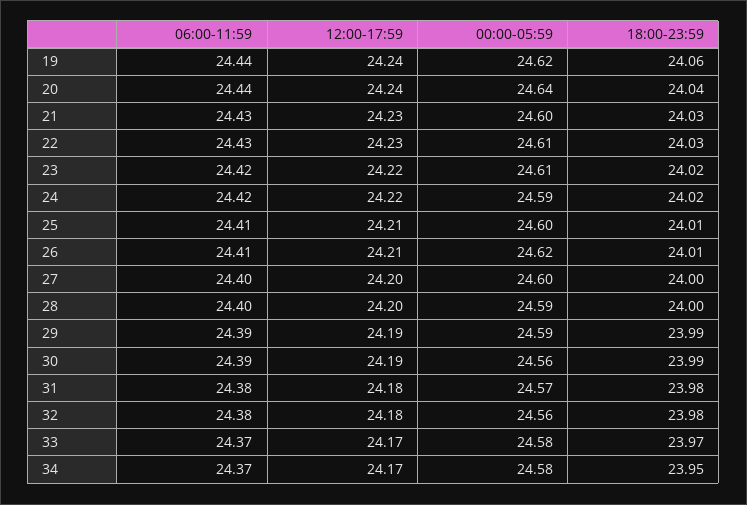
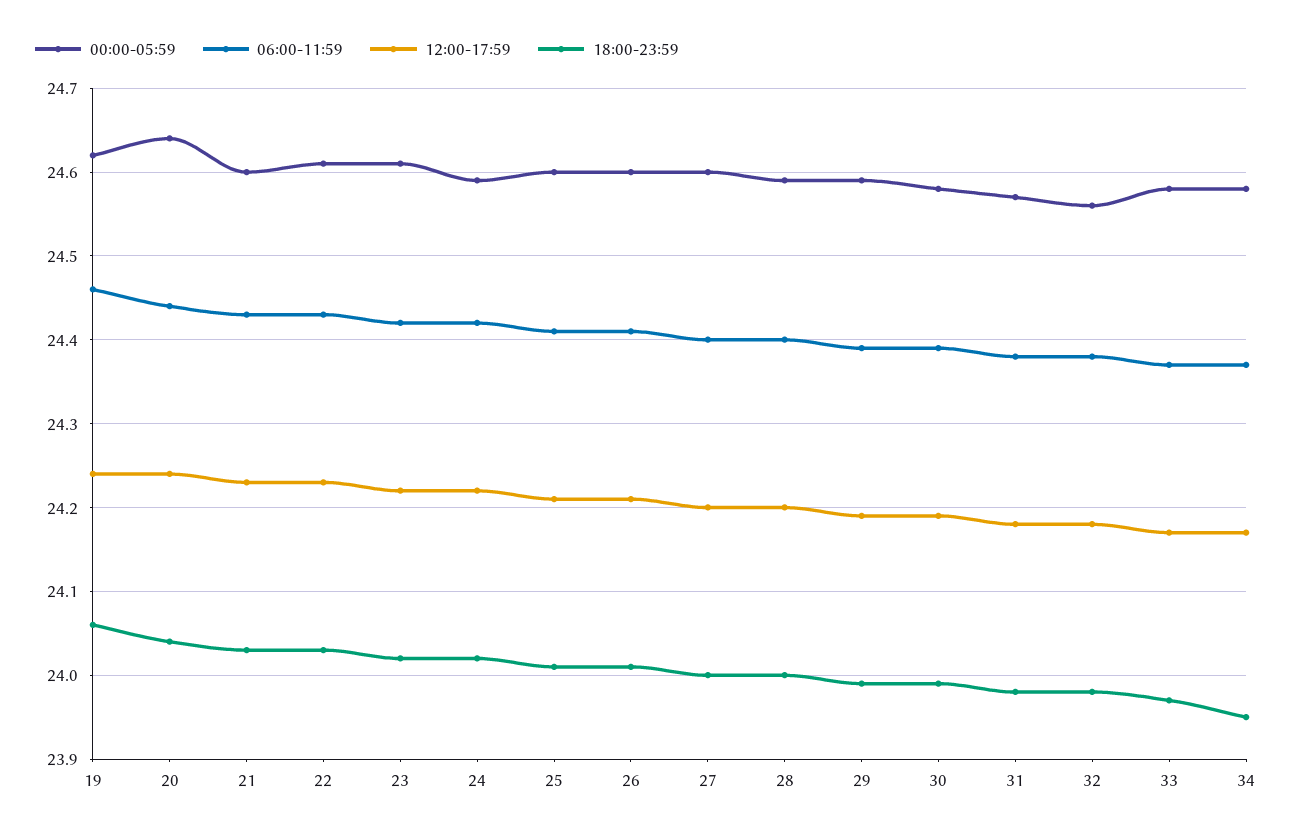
  {
    "06:00-11:59": {
-     "19": 24.44,
+     "19": 24.46,
      "20": 24.44,
      "21": 24.43,
      "22": 24.43,
      "23": 24.42,
      "24": 24.42,
      "25": 24.41,
      "26": 24.41,
      "27": 24.4,
      "28": 24.4,
      "29": 24.39,
      "30": 24.39,
      "31": 24.38,
      "32": 24.38,
      "33": 24.37,
      "34": 24.37
    },
    "12:00-17:59": {
      "19": 24.24,
      "20": 24.24,
      "21": 24.23,
      "22": 24.23,
      "23": 24.22,
      "24": 24.22,
      "25": 24.21,
      "26": 24.21,
      "27": 24.2,
      "28": 24.2,
      "29": 24.19,
      "30": 24.19,
      "31": 24.18,
      "32": 24.18,
      "33": 24.17,
      "34": 24.17
    },
    "00:00-05:59": {
      "19": 24.62,
      "20": 24.64,
      "21": 24.6,
      "22": 24.61,
      "23": 24.61,
      "24": 24.59,
      "25": 24.6,
-     "26": 24.62,
+     "26": 24.6,
      "27": 24.6,
      "28": 24.59,
      "29": 24.59,
-     "30": 24.56,
+     "30": 24.58,
      "31": 24.57,
      "32": 24.56,
      "33": 24.58,
      "34": 24.58
    },
    "18:00-23:59": {
      "19": 24.06,
      "20": 24.04,
      "21": 24.03,
      "22": 24.03,
      "23": 24.02,
      "24": 24.02,
      "25": 24.01,
      "26": 24.01,
      "27": 24,
      "28": 24,
      "29": 23.99,
      "30": 23.99,
      "31": 23.98,
      "32": 23.98,
      "33": 23.97,
      "34": 23.95
    }
  }

